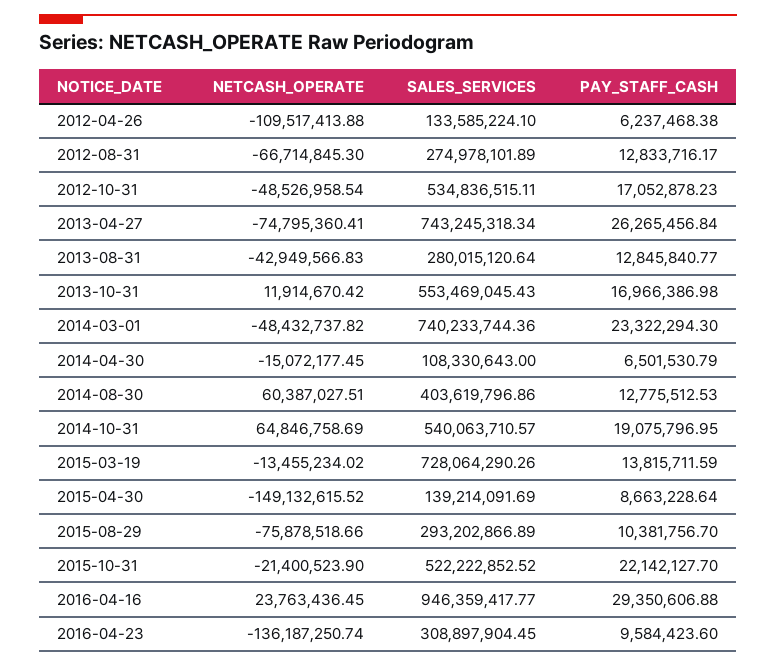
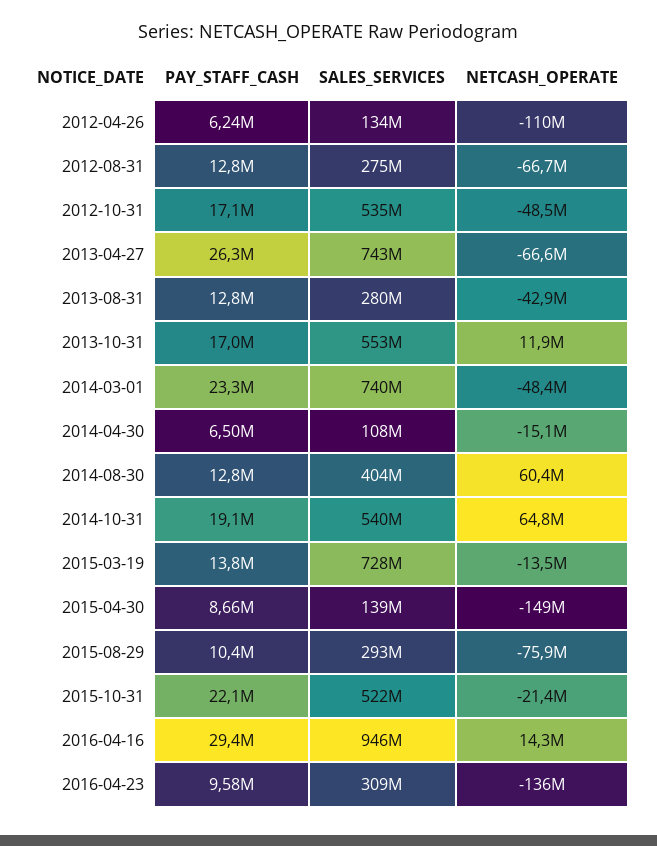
  {
    "NETCASH_OPERATE": {
      "2012-04-26": -109517413.88,
      "2012-08-31": -66714845.3,
      "2012-10-31": -48526958.54,
-     "2013-04-27": -74795360.41,
+     "2013-04-27": -66600000,
      "2013-08-31": -42949566.83,
      "2013-10-31": 11914670.42,
      "2014-03-01": -48432737.82,
      "2014-04-30": -15072177.45,
      "2014-08-30": 60387027.51,
      "2014-10-31": 64846758.69,
      "2015-03-19": -13455234.02,
      "2015-04-30": -149132615.52,
      "2015-08-29": -75878518.66,
      "2015-10-31": -21400523.9,
-     "2016-04-16": 23763436.45,
+     "2016-04-16": 14300000,
      "2016-04-23": -136187250.74
    },
    "SALES_SERVICES": {
      "2012-04-26": 133585224.1,
      "2012-08-31": 274978101.89,
      "2012-10-31": 534836515.11,
      "2013-04-27": 743245318.34,
      "2013-08-31": 280015120.64,
      "2013-10-31": 553469045.43,
      "2014-03-01": 740233744.36,
      "2014-04-30": 108330643,
      "2014-08-30": 403619796.86,
      "2014-10-31": 540063710.57,
      "2015-03-19": 728064290.26,
      "2015-04-30": 139214091.69,
      "2015-08-29": 293202866.89,
      "2015-10-31": 522222852.52,
      "2016-04-16": 946359417.77,
      "2016-04-23": 308897904.45
    },
    "PAY_STAFF_CASH": {
      "2012-04-26": 6237468.38,
      "2012-08-31": 12833716.17,
      "2012-10-31": 17052878.23,
      "2013-04-27": 26265456.84,
      "2013-08-31": 12845840.77,
      "2013-10-31": 16966386.98,
      "2014-03-01": 23322294.3,
      "2014-04-30": 6501530.79,
      "2014-08-30": 12775512.53,
      "2014-10-31": 19075796.95,
      "2015-03-19": 13815711.59,
      "2015-04-30": 8663228.64,
      "2015-08-29": 10381756.7,
      "2015-10-31": 22142127.7,
      "2016-04-16": 29350606.88,
      "2016-04-23": 9584423.6
    }
  }

